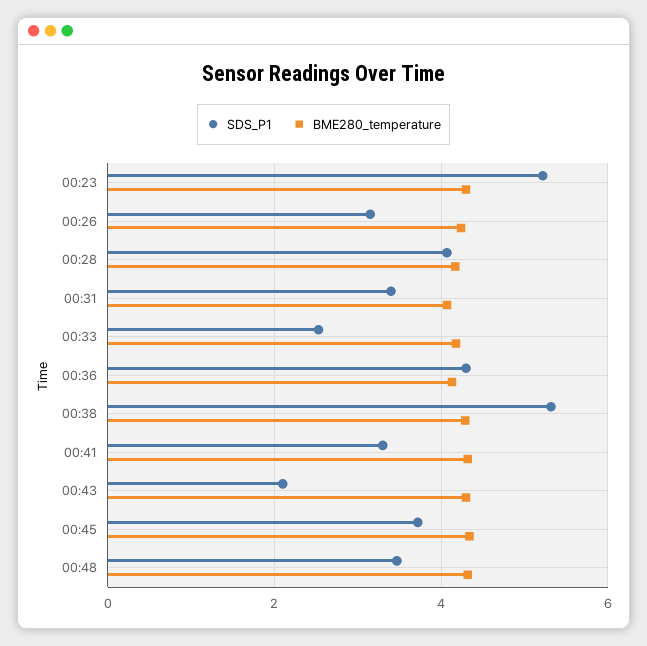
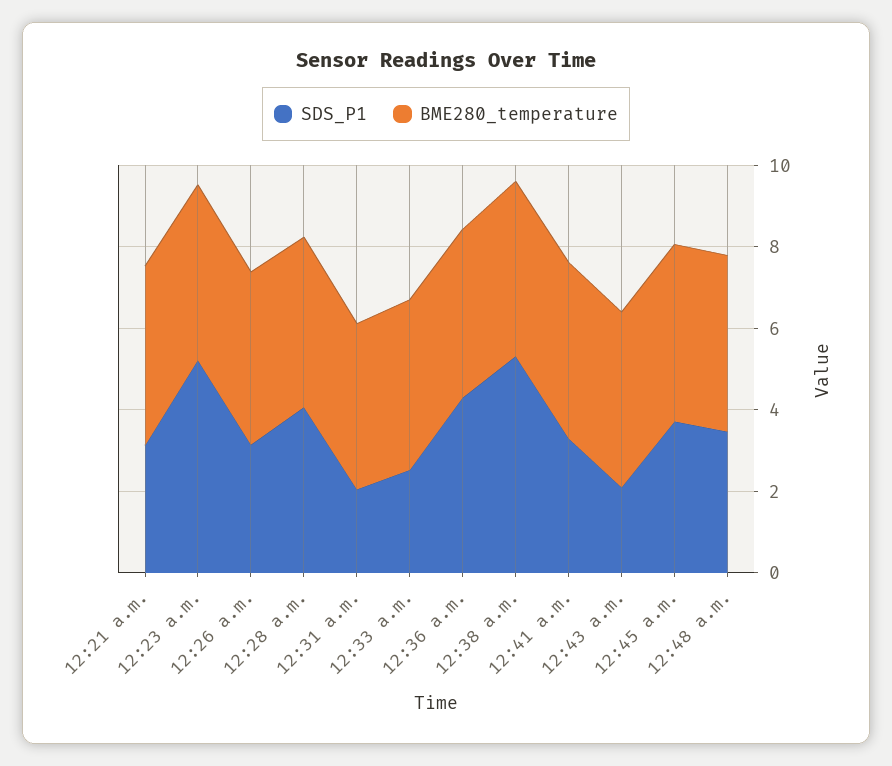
  {
    "SDS_P1": {
      "00:23": 5.2,
      "00:26": 3.2,
      "00:28": 4,
-     "00:31": 3.4,
+     "00:31": 2,
      "00:33": 2.6,
      "00:36": 4.4,
      "00:38": 5.4,
      "00:41": 3.4,
      "00:43": 2.2,
      "00:45": 3.8,
-     "00:48": 3.4
+     "00:48": 3.4,
+     "12:21 a.m.": 3
    },
    "BME280_temperature": {
      "00:23": 4.4,
      "00:26": 4.2,
      "00:28": 4.2,
      "00:31": 4,
      "00:33": 4.2,
      "00:36": 4.2,
      "00:38": 4.2,
      "00:41": 4.4,
      "00:43": 4.4,
      "00:45": 4.4,
-     "00:48": 4.4
+     "00:48": 4.4,
+     "12:21 a.m.": 4.5
    }
  }

